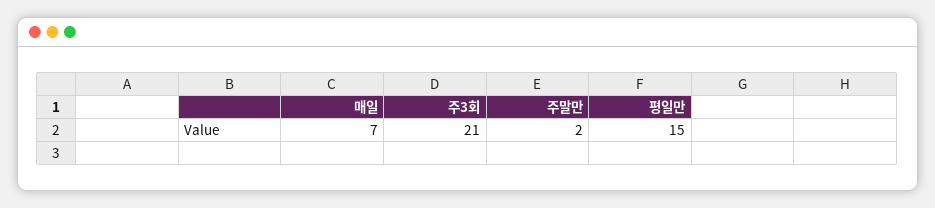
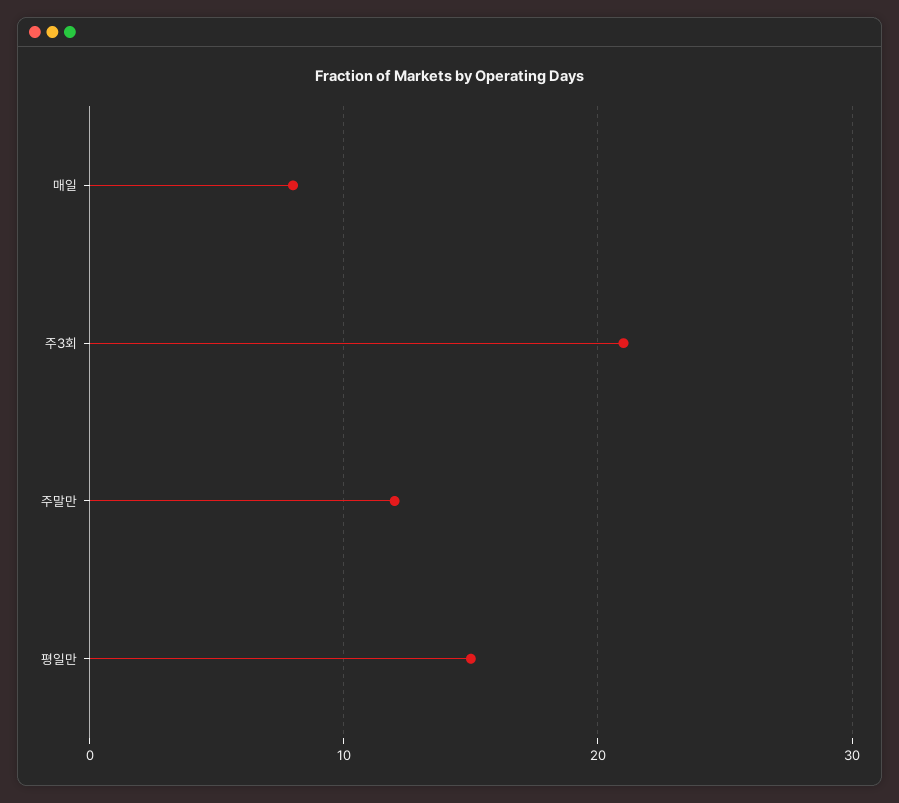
  {
-   "매일": 7,
+   "매일": 8,
    "주3회": 21,
-   "주말만": 2,
+   "주말만": 12,
    "평일만": 15
  }

